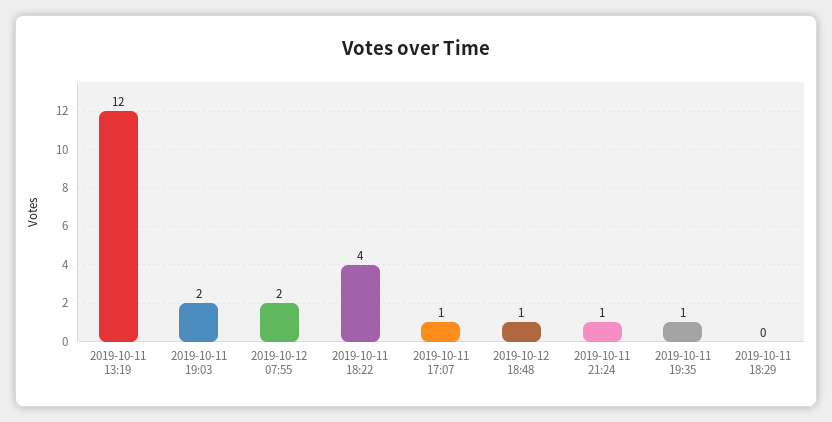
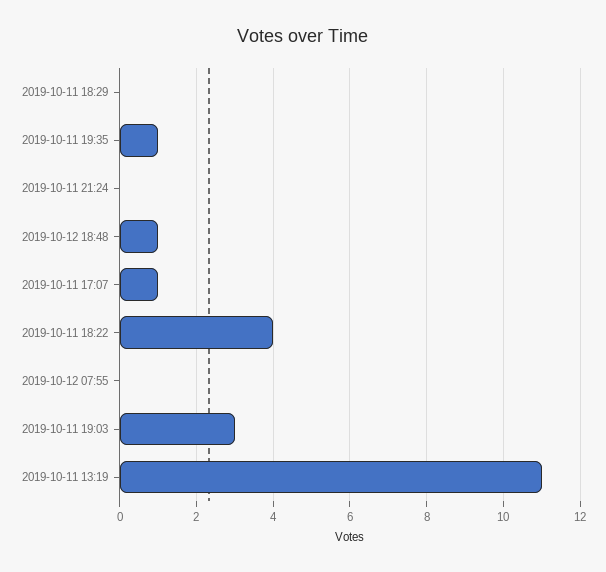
  {
-   "2019-10-11 13:19": 12,
+   "2019-10-11 13:19": 11,
-   "2019-10-11 19:03": 2,
+   "2019-10-11 19:03": 3,
-   "2019-10-12 07:55": 2,
+   "2019-10-12 07:55": 0,
    "2019-10-11 18:22": 4,
    "2019-10-11 17:07": 1,
    "2019-10-12 18:48": 1,
-   "2019-10-11 21:24": 1,
+   "2019-10-11 21:24": 0,
    "2019-10-11 19:35": 1,
    "2019-10-11 18:29": 0
  }

